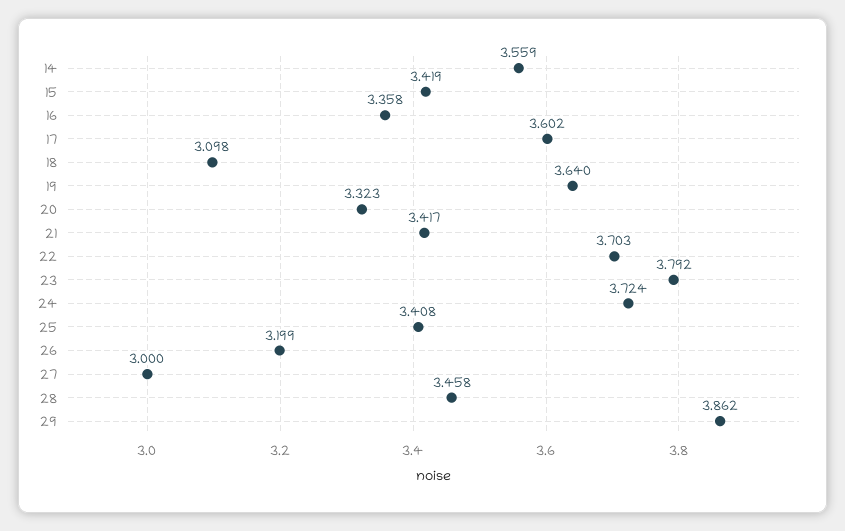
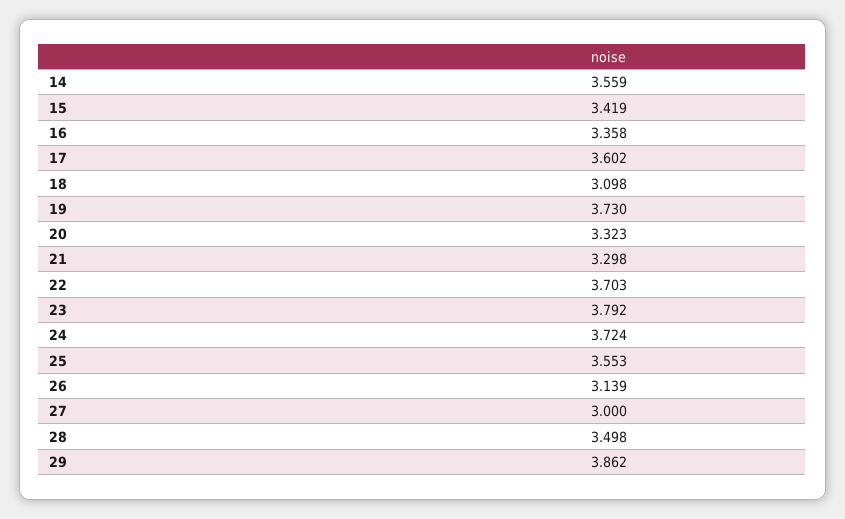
  {
    "14": 3.559,
    "15": 3.419,
    "16": 3.358,
    "17": 3.602,
    "18": 3.098,
-   "19": 3.64,
+   "19": 3.73,
    "20": 3.323,
-   "21": 3.417,
+   "21": 3.298,
    "22": 3.703,
    "23": 3.792,
    "24": 3.724,
-   "25": 3.408,
+   "25": 3.553,
-   "26": 3.199,
+   "26": 3.139,
    "27": 3,
-   "28": 3.458,
+   "28": 3.498,
    "29": 3.862
  }

